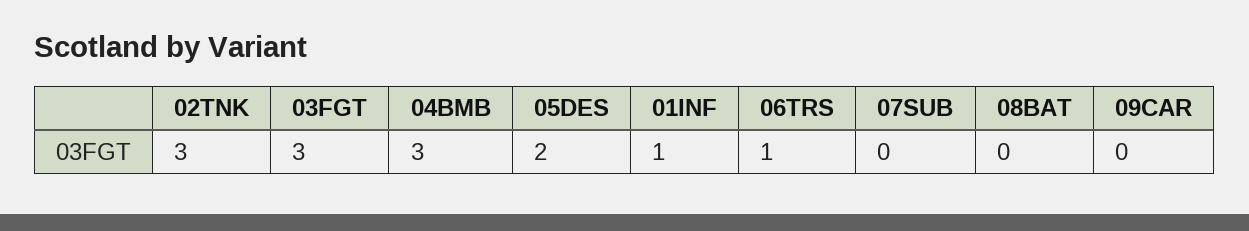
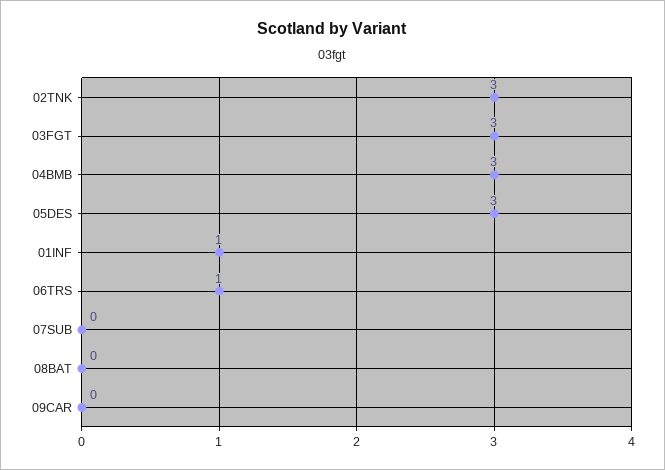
  {
    "02TNK": 3,
    "03FGT": 3,
    "04BMB": 3,
-   "05DES": 2,
+   "05DES": 3,
    "01INF": 1,
    "06TRS": 1,
    "07SUB": 0,
    "08BAT": 0,
    "09CAR": 0
  }

